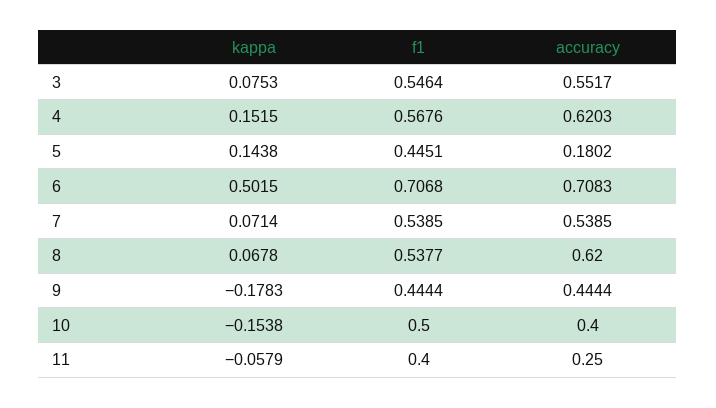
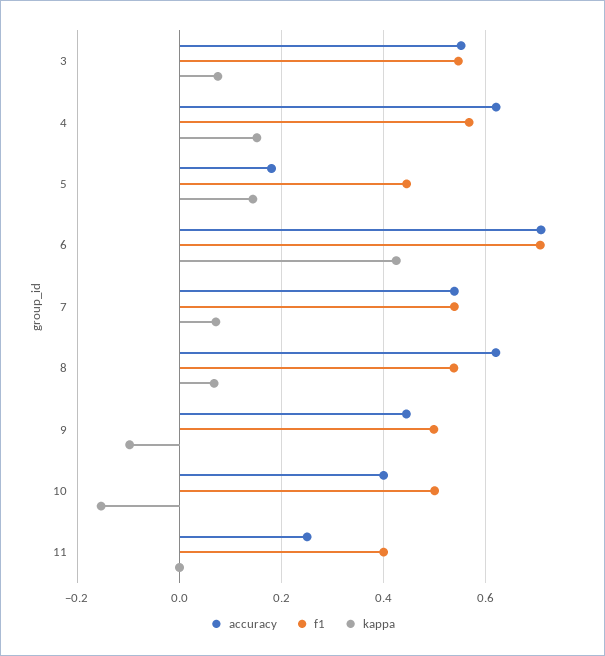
  {
    "kappa": {
      "3": 0.0753,
      "4": 0.1515,
      "5": 0.1438,
-     "6": 0.5015,
+     "6": 0.42,
      "7": 0.0714,
      "8": 0.0678,
-     "9": -0.1783,
+     "9": -0.1,
      "10": -0.1538,
-     "11": -0.0579
+     "11": 0
    },
    "f1": {
      "3": 0.5464,
      "4": 0.5676,
      "5": 0.4451,
      "6": 0.7068,
      "7": 0.5385,
      "8": 0.5377,
-     "9": 0.4444,
+     "9": 0.5,
      "10": 0.5,
      "11": 0.4
    },
    "accuracy": {
      "3": 0.5517,
      "4": 0.6203,
      "5": 0.1802,
      "6": 0.7083,
      "7": 0.5385,
      "8": 0.62,
      "9": 0.4444,
      "10": 0.4,
      "11": 0.25
    }
  }

